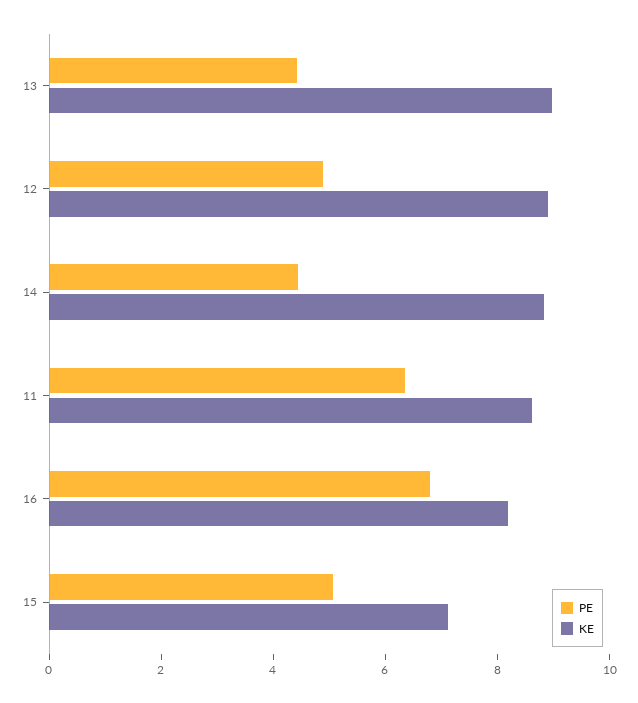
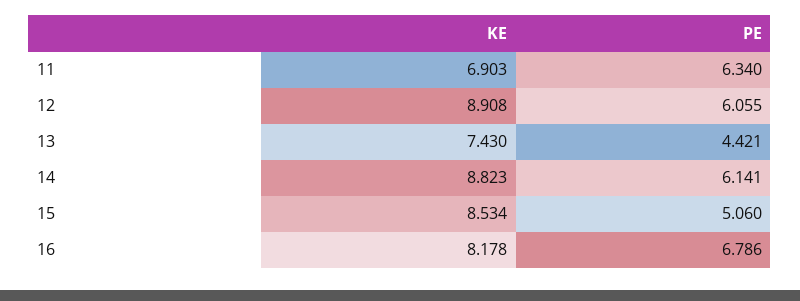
  {
    "PE": {
      "13": 4.421,
-     "12": 5,
+     "12": 6.055,
-     "14": 4.5,
+     "14": 6.141,
      "11": 6.34,
      "16": 6.786,
      "15": 5.06
    },
    "KE": {
-     "13": 9,
+     "13": 7.43,
      "12": 8.908,
      "14": 8.823,
-     "11": 8.5,
+     "11": 6.903,
      "16": 8.178,
-     "15": 7
+     "15": 8.534
    }
  }

